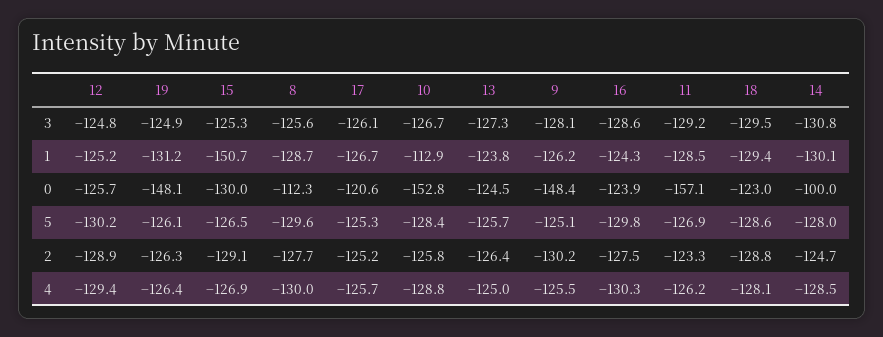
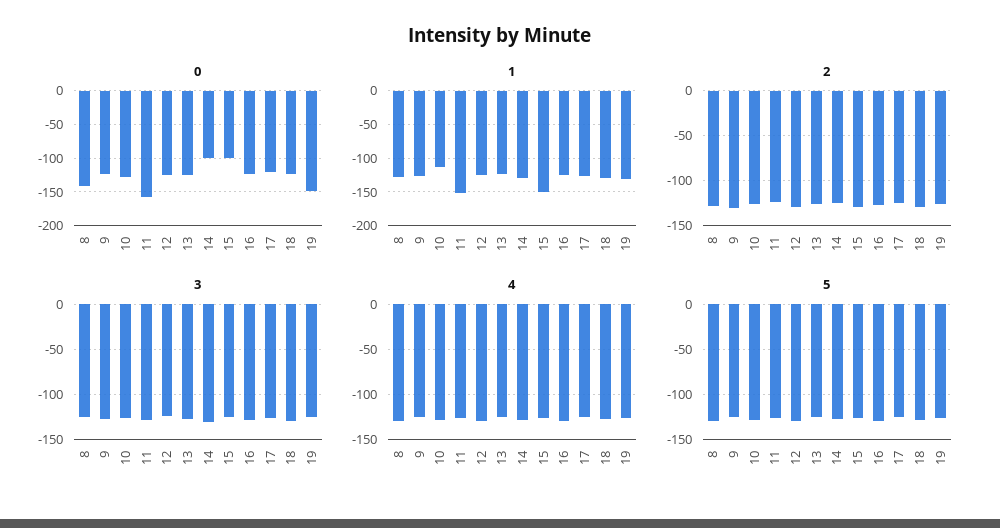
  {
    "3": {
      "12": -124.8,
      "19": -124.9,
      "15": -125.3,
      "8": -125.6,
      "17": -126.1,
      "10": -126.7,
      "13": -127.3,
      "9": -128.1,
      "16": -128.6,
      "11": -129.2,
      "18": -129.5,
      "14": -130.8
    },
    "1": {
      "12": -125.2,
      "19": -131.2,
      "15": -150.7,
      "8": -128.7,
      "17": -126.7,
      "10": -112.9,
      "13": -123.8,
      "9": -126.2,
      "16": -124.3,
-     "11": -128.5,
+     "11": -150,
      "18": -129.4,
      "14": -130.1
    },
    "0": {
      "12": -125.7,
      "19": -148.1,
-     "15": -130,
+     "15": -100,
-     "8": -112.3,
+     "8": -140,
      "17": -120.6,
-     "10": -152.8,
+     "10": -130,
      "13": -124.5,
-     "9": -148.4,
+     "9": -120,
      "16": -123.9,
      "11": -157.1,
      "18": -123,
      "14": -100
    },
    "5": {
      "12": -130.2,
      "19": -126.1,
      "15": -126.5,
      "8": -129.6,
      "17": -125.3,
      "10": -128.4,
      "13": -125.7,
      "9": -125.1,
      "16": -129.8,
      "11": -126.9,
      "18": -128.6,
      "14": -128
    },
    "2": {
      "12": -128.9,
      "19": -126.3,
      "15": -129.1,
      "8": -127.7,
      "17": -125.2,
      "10": -125.8,
      "13": -126.4,
      "9": -130.2,
      "16": -127.5,
      "11": -123.3,
      "18": -128.8,
      "14": -124.7
    },
    "4": {
      "12": -129.4,
      "19": -126.4,
      "15": -126.9,
      "8": -130,
      "17": -125.7,
      "10": -128.8,
      "13": -125,
      "9": -125.5,
      "16": -130.3,
      "11": -126.2,
      "18": -128.1,
      "14": -128.5
    }
  }

